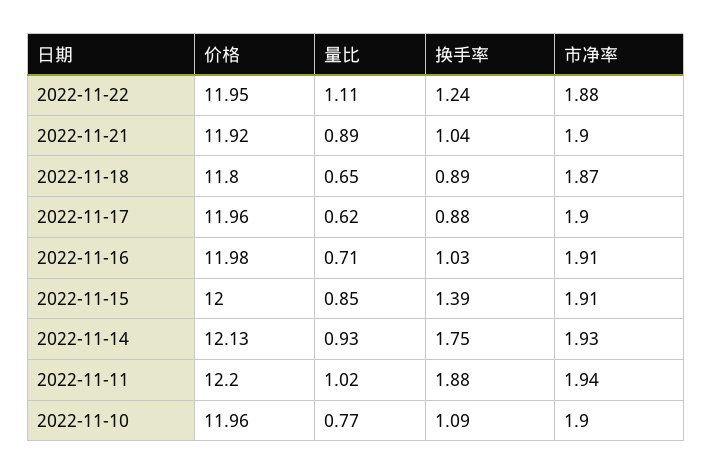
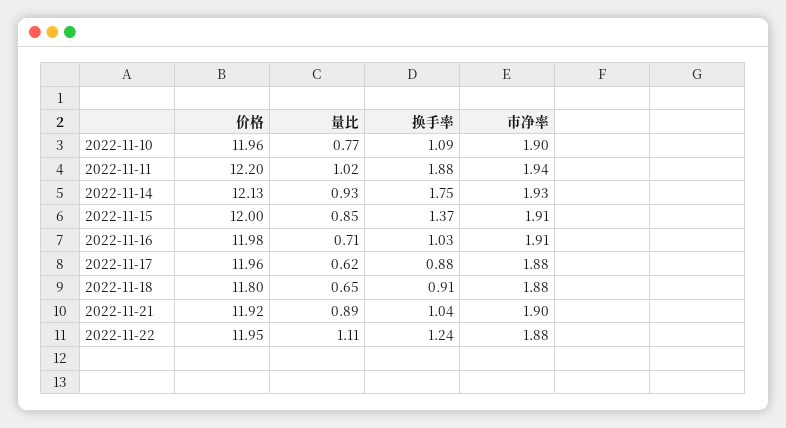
  {
    "价格": {
      "2022-11-22": 11.95,
      "2022-11-21": 11.92,
      "2022-11-18": 11.8,
      "2022-11-17": 11.96,
      "2022-11-16": 11.98,
      "2022-11-15": 12,
      "2022-11-14": 12.13,
      "2022-11-11": 12.2,
      "2022-11-10": 11.96
    },
    "量比": {
      "2022-11-22": 1.11,
      "2022-11-21": 0.89,
      "2022-11-18": 0.65,
      "2022-11-17": 0.62,
      "2022-11-16": 0.71,
      "2022-11-15": 0.85,
      "2022-11-14": 0.93,
      "2022-11-11": 1.02,
      "2022-11-10": 0.77
    },
    "换手率": {
      "2022-11-22": 1.24,
      "2022-11-21": 1.04,
-     "2022-11-18": 0.89,
+     "2022-11-18": 0.91,
      "2022-11-17": 0.88,
      "2022-11-16": 1.03,
-     "2022-11-15": 1.39,
+     "2022-11-15": 1.37,
      "2022-11-14": 1.75,
      "2022-11-11": 1.88,
      "2022-11-10": 1.09
    },
    "市净率": {
      "2022-11-22": 1.88,
      "2022-11-21": 1.9,
-     "2022-11-18": 1.87,
+     "2022-11-18": 1.88,
-     "2022-11-17": 1.9,
+     "2022-11-17": 1.88,
      "2022-11-16": 1.91,
      "2022-11-15": 1.91,
      "2022-11-14": 1.93,
      "2022-11-11": 1.94,
      "2022-11-10": 1.9
    }
  }

